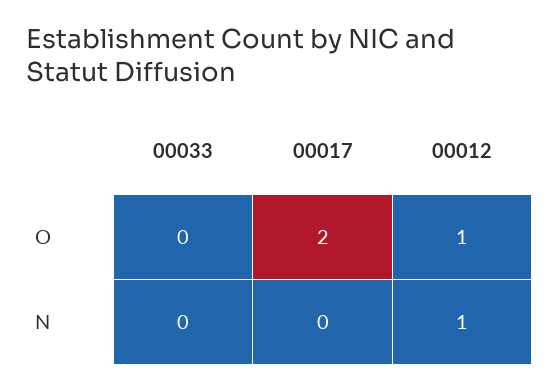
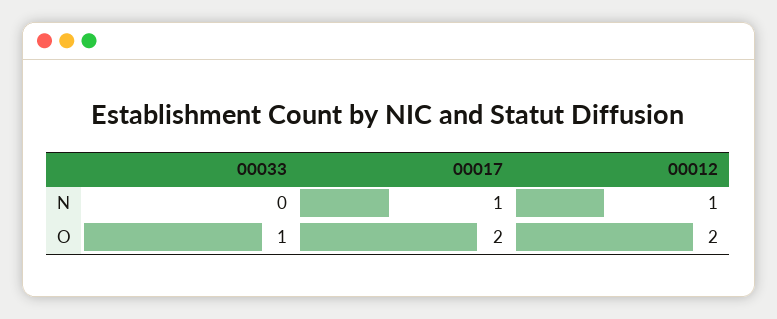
  {
    "00033": {
-     "O": 0,
+     "O": 1,
      "N": 0
    },
    "00017": {
      "O": 2,
-     "N": 0
+     "N": 1
    },
    "00012": {
-     "O": 1,
+     "O": 2,
      "N": 1
    }
  }

